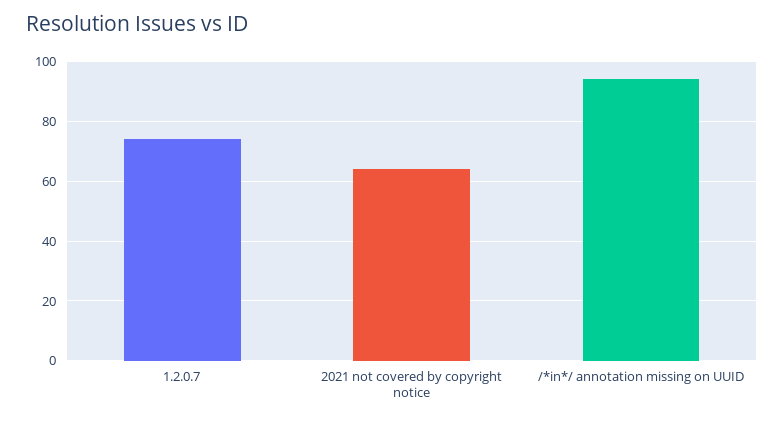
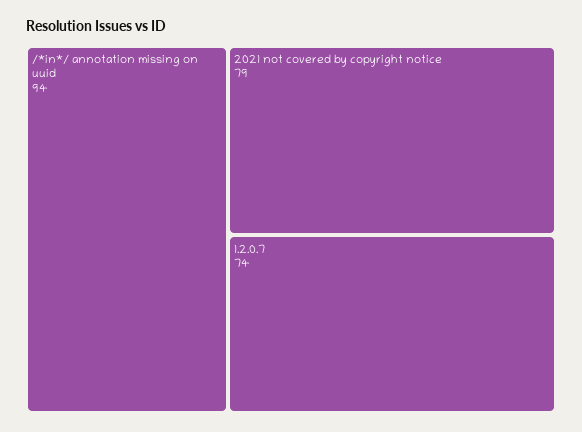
  {
    "1.2.0.7": 74,
-   "2021 not covered by copyright notice": 65,
+   "2021 not covered by copyright notice": 79,
    "/*in*/ annotation missing on UUID": 94
  }

